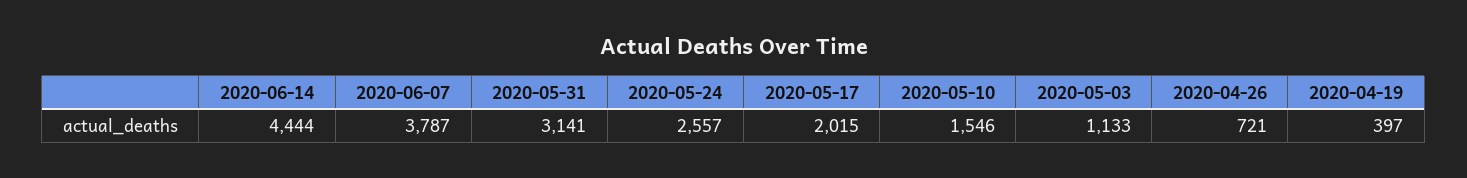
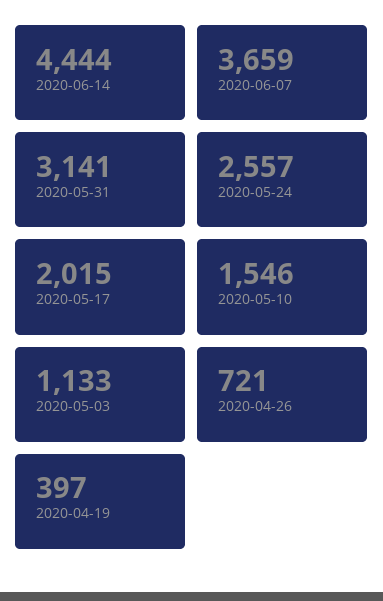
  {
    "2020-06-14": 4444,
-   "2020-06-07": 3787,
+   "2020-06-07": 3659,
    "2020-05-31": 3141,
    "2020-05-24": 2557,
    "2020-05-17": 2015,
    "2020-05-10": 1546,
    "2020-05-03": 1133,
    "2020-04-26": 721,
    "2020-04-19": 397
  }

